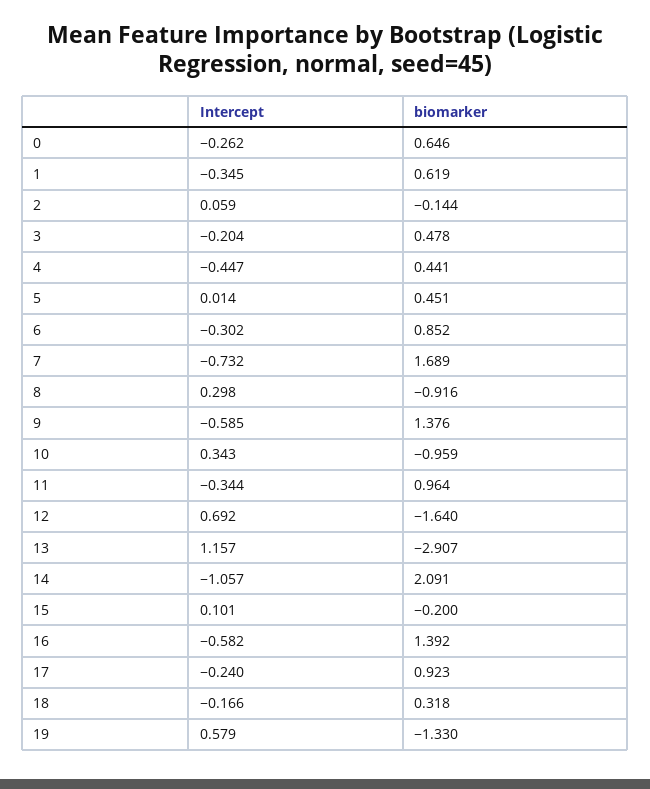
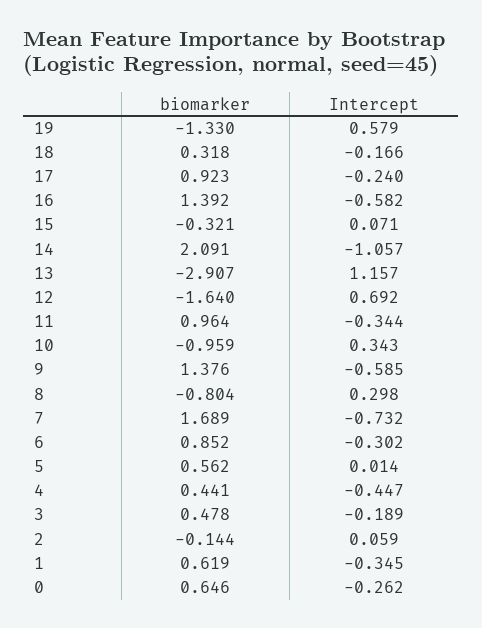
  {
    "Intercept": {
      "0": -0.262,
      "1": -0.345,
      "2": 0.059,
-     "3": -0.204,
+     "3": -0.189,
      "4": -0.447,
      "5": 0.014,
      "6": -0.302,
      "7": -0.732,
      "8": 0.298,
      "9": -0.585,
      "10": 0.343,
      "11": -0.344,
      "12": 0.692,
      "13": 1.157,
      "14": -1.057,
-     "15": 0.101,
+     "15": 0.071,
      "16": -0.582,
      "17": -0.24,
      "18": -0.166,
      "19": 0.579
    },
    "biomarker": {
      "0": 0.646,
      "1": 0.619,
      "2": -0.144,
      "3": 0.478,
      "4": 0.441,
-     "5": 0.451,
+     "5": 0.562,
      "6": 0.852,
      "7": 1.689,
-     "8": -0.916,
+     "8": -0.804,
      "9": 1.376,
      "10": -0.959,
      "11": 0.964,
      "12": -1.64,
      "13": -2.907,
      "14": 2.091,
-     "15": -0.2,
+     "15": -0.321,
      "16": 1.392,
      "17": 0.923,
      "18": 0.318,
      "19": -1.33
    }
  }

